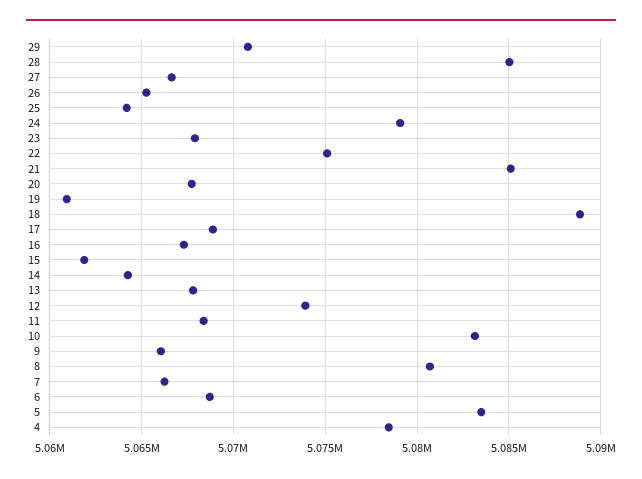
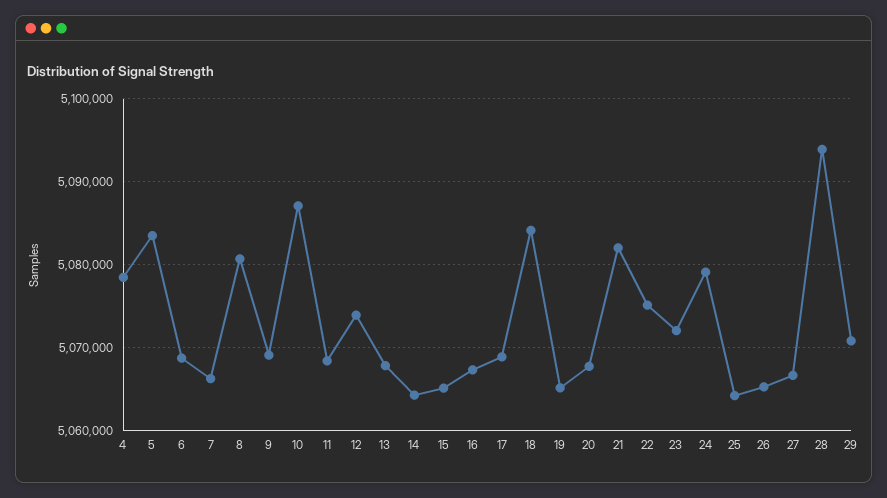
  {
    "29": 5071000,
-   "28": 5085000,
+   "28": 5094000,
    "27": 5066500,
    "26": 5065500,
    "25": 5064000,
    "24": 5079000,
-   "23": 5068000,
+   "23": 5072000,
    "22": 5075000,
-   "21": 5085000,
+   "21": 5082000,
    "20": 5067500,
-   "19": 5061000,
+   "19": 5065000,
-   "18": 5089000,
+   "18": 5084000,
    "17": 5069000,
    "16": 5067500,
-   "15": 5062000,
+   "15": 5065000,
    "14": 5064500,
    "13": 5068000,
    "12": 5074000,
    "11": 5068500,
-   "10": 5083000,
+   "10": 5087000,
-   "9": 5066000,
+   "9": 5069000,
    "8": 5080500,
    "7": 5066000,
    "6": 5068500,
    "5": 5083500,
    "4": 5078500
  }

